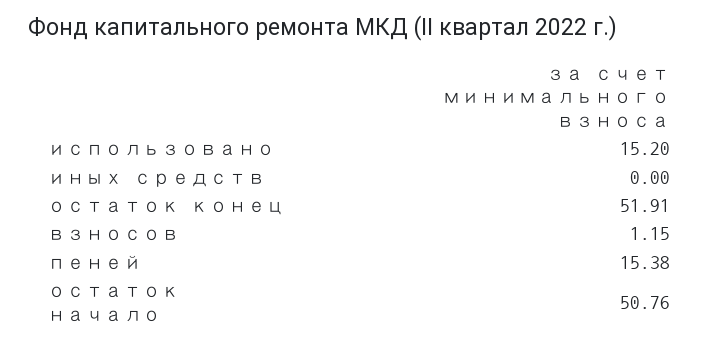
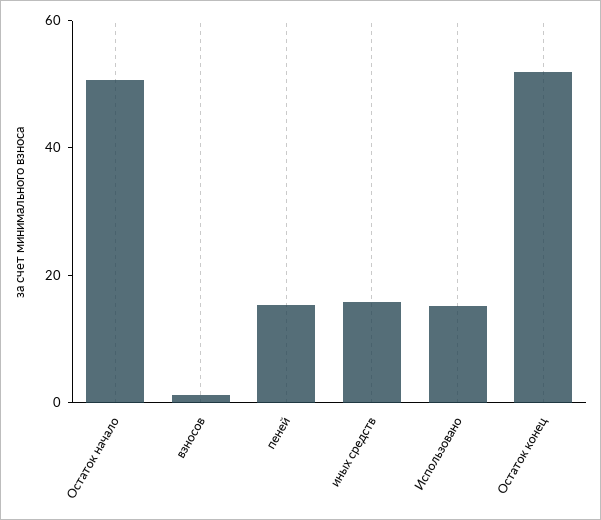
  {
    "использовано": 15.2,
-   "иных средств": 0,
+   "иных средств": 15,
    "остаток конец": 51.91,
    "взносов": 1.15,
    "пеней": 15.38,
    "остаток начало": 50.76
  }

